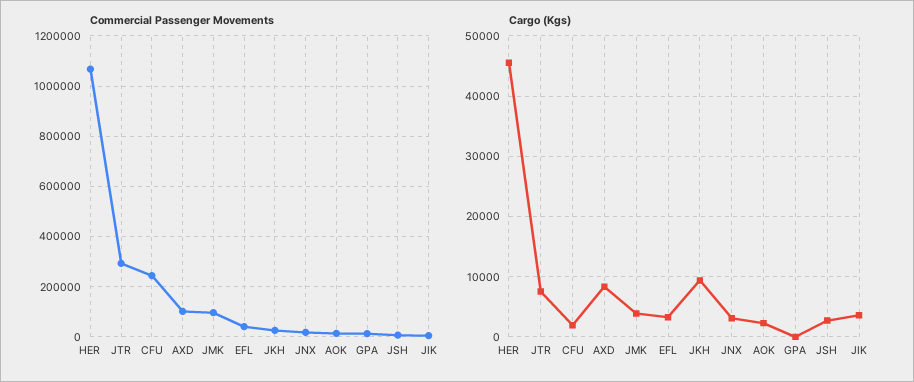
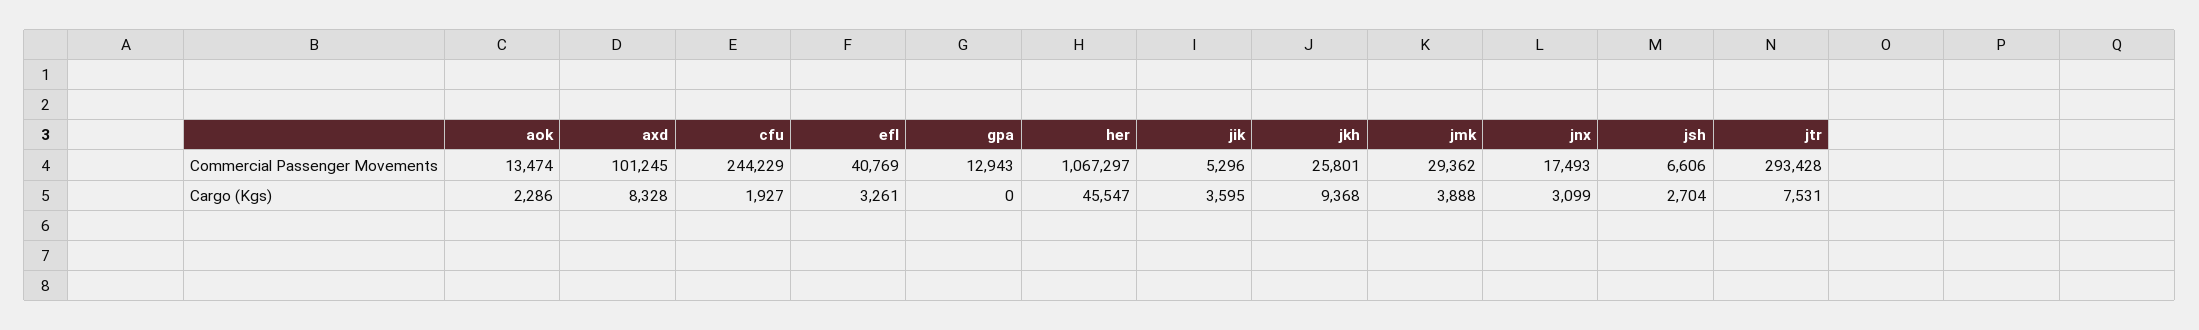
  {
    "Commercial Passenger Movements": {
      "HER": 1067297,
      "JTR": 293428,
      "CFU": 244229,
      "AXD": 101245,
-     "JMK": 100000,
+     "JMK": 29362,
      "EFL": 40769,
      "JKH": 25801,
      "JNX": 17493,
      "AOK": 13474,
      "GPA": 12943,
      "JSH": 6606,
      "JIK": 5296
    },
    "Cargo (Kgs)": {
      "HER": 45547,
      "JTR": 7531,
      "CFU": 1927,
      "AXD": 8328,
      "JMK": 3888,
      "EFL": 3261,
      "JKH": 9368,
      "JNX": 3099,
      "AOK": 2286,
      "GPA": 0,
      "JSH": 2704,
      "JIK": 3595
    }
  }

